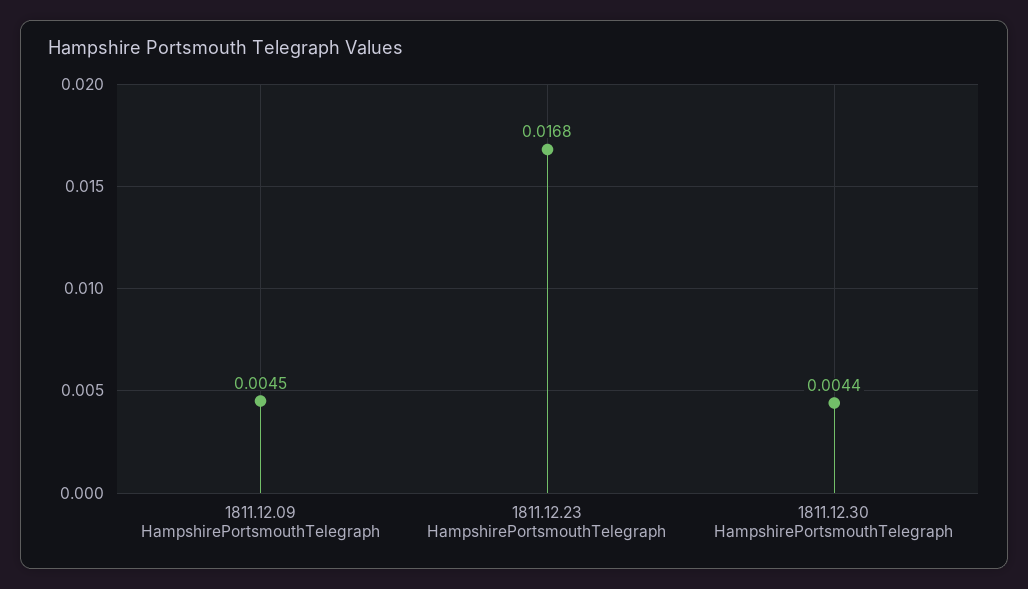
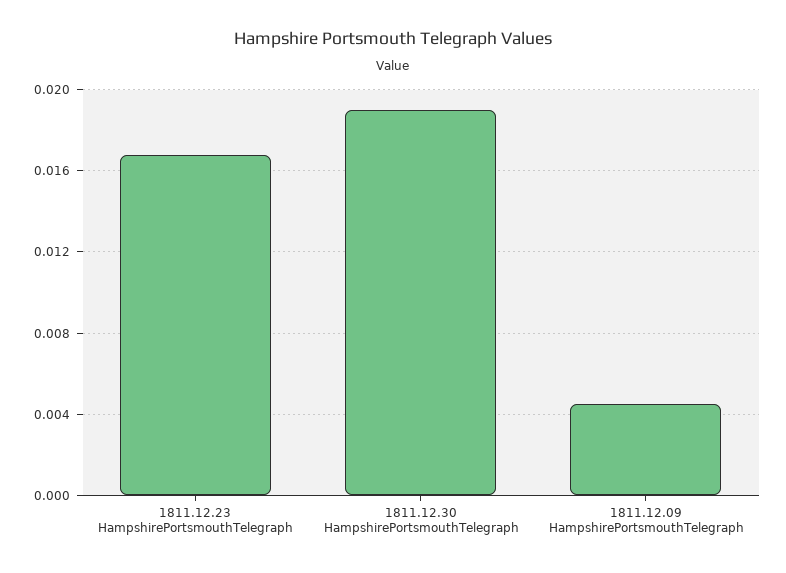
  {
    "1811.12.09 HampshirePortsmouthTelegraph": 0.0045,
    "1811.12.23 HampshirePortsmouthTelegraph": 0.0168,
-   "1811.12.30 HampshirePortsmouthTelegraph": 0.0044
+   "1811.12.30 HampshirePortsmouthTelegraph": 0.019
  }

